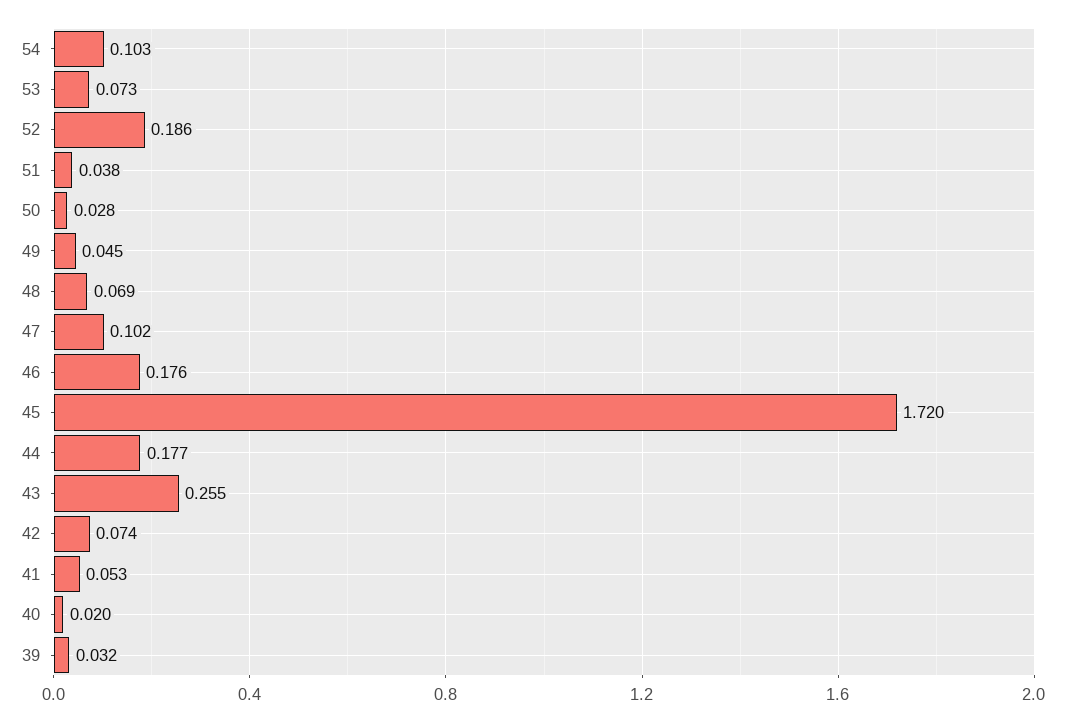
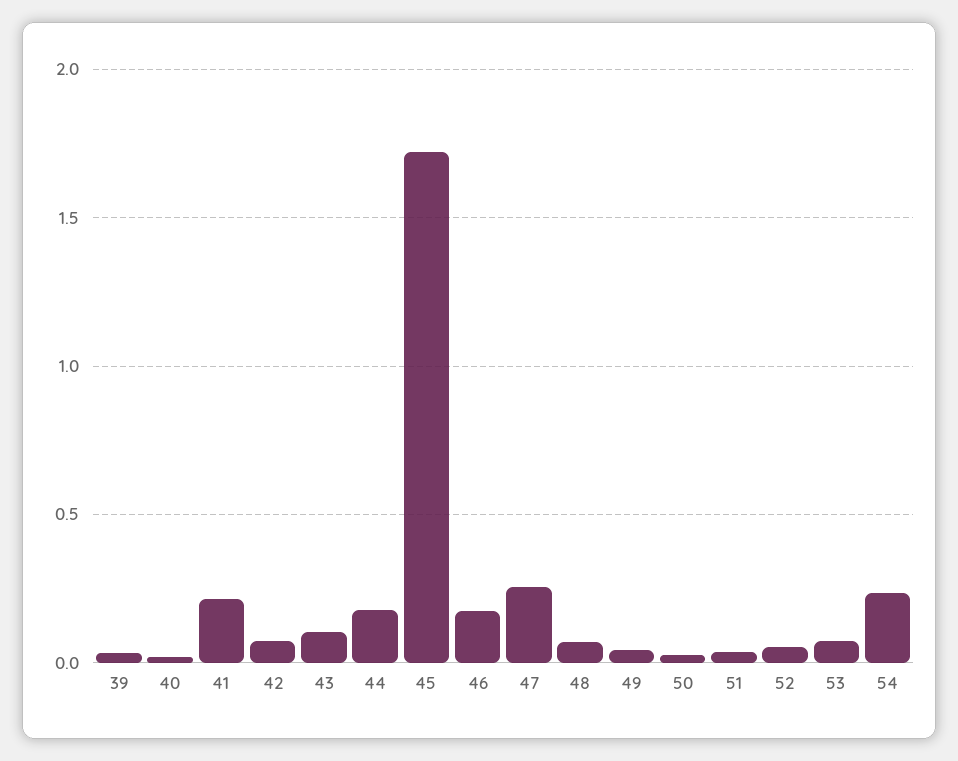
  {
-   "54": 0.103,
+   "54": 0.25,
    "53": 0.073,
-   "52": 0.186,
+   "52": 0.05,
    "51": 0.038,
    "50": 0.028,
    "49": 0.045,
    "48": 0.069,
-   "47": 0.102,
+   "47": 0.25,
    "46": 0.176,
    "45": 1.72,
    "44": 0.177,
-   "43": 0.255,
+   "43": 0.1,
    "42": 0.074,
-   "41": 0.053,
+   "41": 0.2,
    "40": 0.02,
    "39": 0.032
  }

